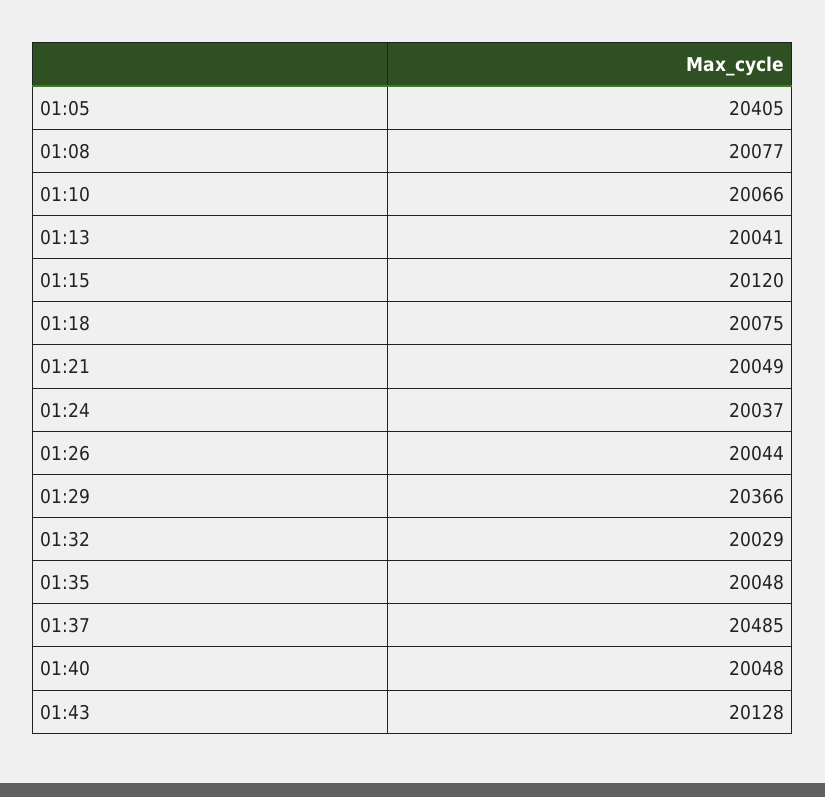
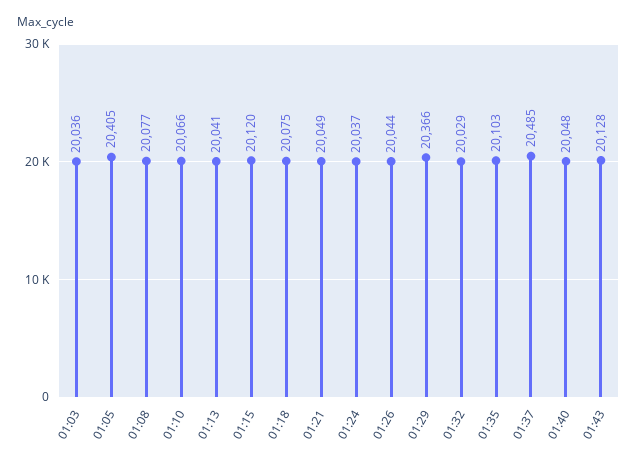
  {
    "01:05": 20405,
    "01:08": 20077,
    "01:10": 20066,
    "01:13": 20041,
    "01:15": 20120,
    "01:18": 20075,
    "01:21": 20049,
    "01:24": 20037,
    "01:26": 20044,
    "01:29": 20366,
    "01:32": 20029,
-   "01:35": 20048,
+   "01:35": 20103,
    "01:37": 20485,
    "01:40": 20048,
-   "01:43": 20128
+   "01:43": 20128,
+   "01:03": 20036
  }

